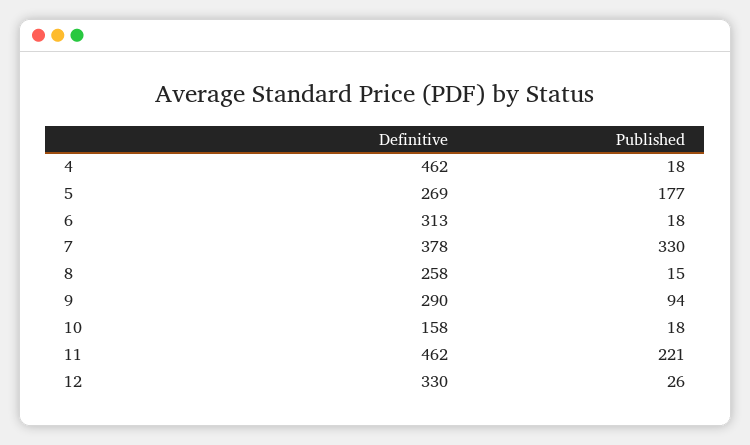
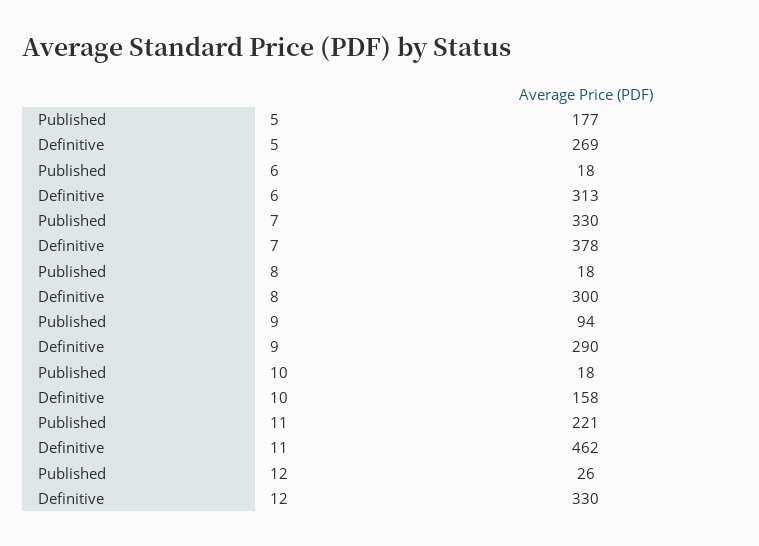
  {
    "Definitive": {
-     "4": 462,
      "5": 269,
      "6": 313,
      "7": 378,
-     "8": 258,
+     "8": 300,
      "9": 290,
      "10": 158,
      "11": 462,
      "12": 330
    },
    "Published": {
-     "4": 18,
      "5": 177,
      "6": 18,
      "7": 330,
-     "8": 15,
+     "8": 18,
      "9": 94,
      "10": 18,
      "11": 221,
      "12": 26
    }
  }

